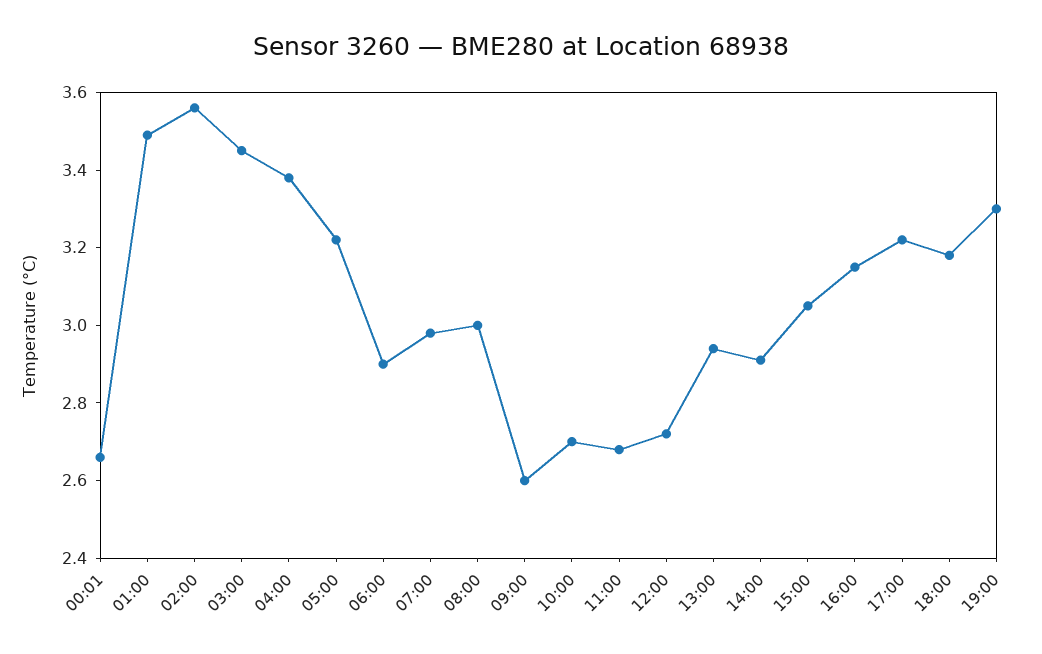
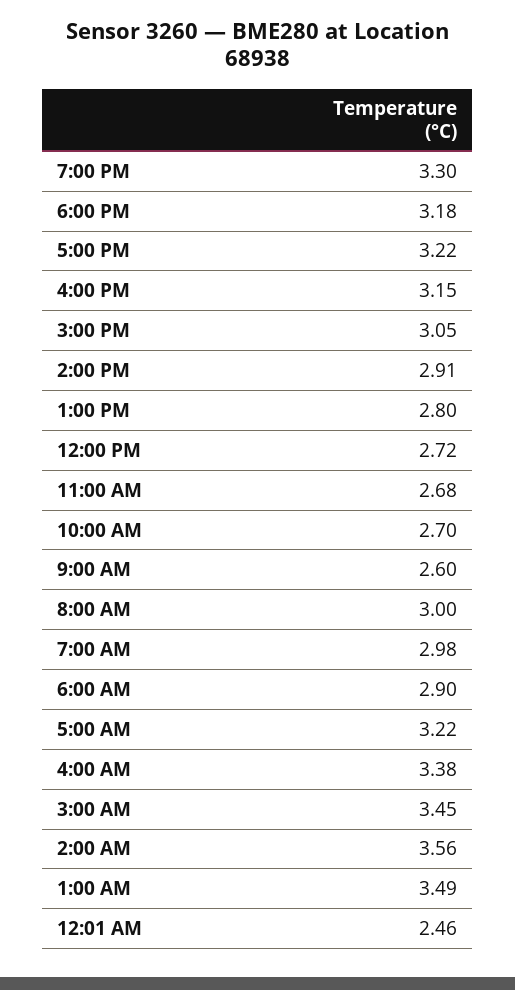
  {
-   "00:01": 2.65,
+   "00:01": 2.46,
    "01:00": 3.49,
    "02:00": 3.56,
    "03:00": 3.45,
    "04:00": 3.38,
    "05:00": 3.22,
    "06:00": 2.9,
    "07:00": 2.98,
    "08:00": 3,
    "09:00": 2.6,
    "10:00": 2.7,
    "11:00": 2.68,
    "12:00": 2.72,
-   "13:00": 2.95,
+   "13:00": 2.8,
    "14:00": 2.91,
    "15:00": 3.05,
    "16:00": 3.15,
    "17:00": 3.22,
    "18:00": 3.18,
    "19:00": 3.3
  }

